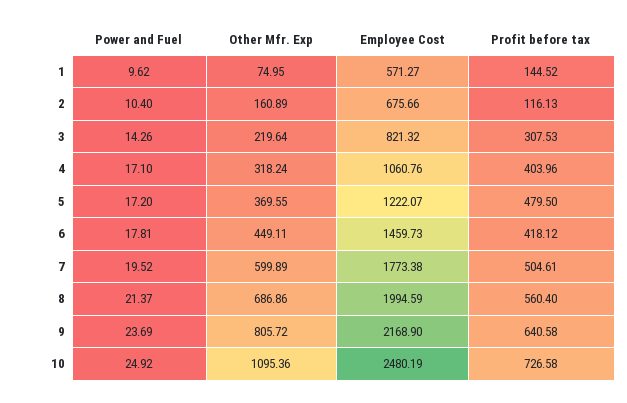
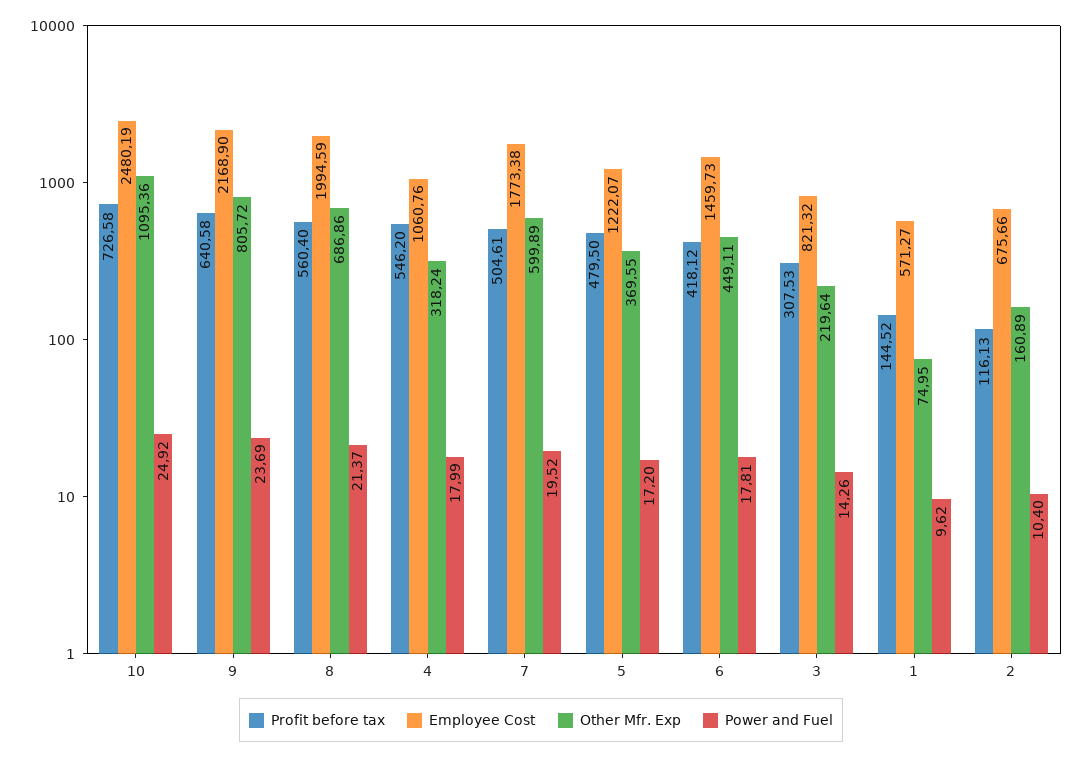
  {
    "Power and Fuel": {
      "1": 9.62,
      "2": 10.4,
      "3": 14.26,
-     "4": 17.1,
+     "4": 17.99,
      "5": 17.2,
      "6": 17.81,
      "7": 19.52,
      "8": 21.37,
      "9": 23.69,
      "10": 24.92
    },
    "Other Mfr. Exp": {
      "1": 74.95,
      "2": 160.89,
      "3": 219.64,
      "4": 318.24,
      "5": 369.55,
      "6": 449.11,
      "7": 599.89,
      "8": 686.86,
      "9": 805.72,
      "10": 1095.36
    },
    "Employee Cost": {
      "1": 571.27,
      "2": 675.66,
      "3": 821.32,
      "4": 1060.76,
      "5": 1222.07,
      "6": 1459.73,
      "7": 1773.38,
      "8": 1994.59,
      "9": 2168.9,
      "10": 2480.19
    },
    "Profit before tax": {
      "1": 144.52,
      "2": 116.13,
      "3": 307.53,
-     "4": 403.96,
+     "4": 546.2,
      "5": 479.5,
      "6": 418.12,
      "7": 504.61,
      "8": 560.4,
      "9": 640.58,
      "10": 726.58
    }
  }

